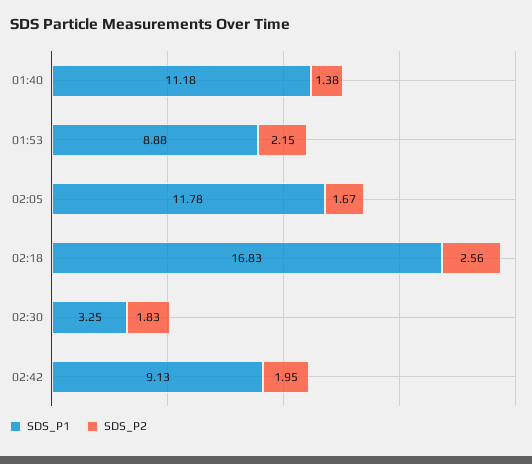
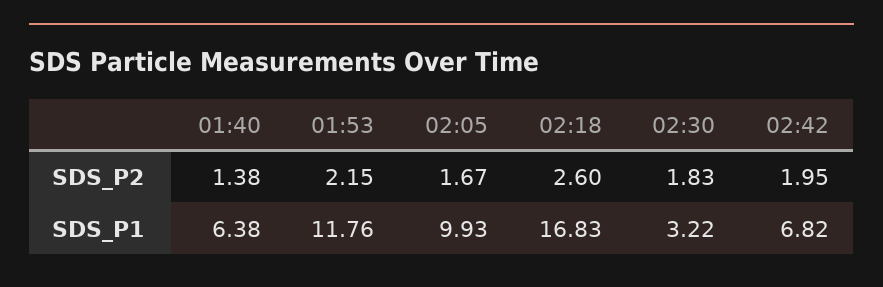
  {
    "SDS_P1": {
-     "01:40": 11.18,
+     "01:40": 6.38,
-     "01:53": 8.88,
+     "01:53": 11.76,
-     "02:05": 11.78,
+     "02:05": 9.93,
      "02:18": 16.83,
-     "02:30": 3.25,
+     "02:30": 3.22,
-     "02:42": 9.13
+     "02:42": 6.82
    },
    "SDS_P2": {
      "01:40": 1.38,
      "01:53": 2.15,
      "02:05": 1.67,
-     "02:18": 2.56,
+     "02:18": 2.6,
      "02:30": 1.83,
      "02:42": 1.95
    }
  }

